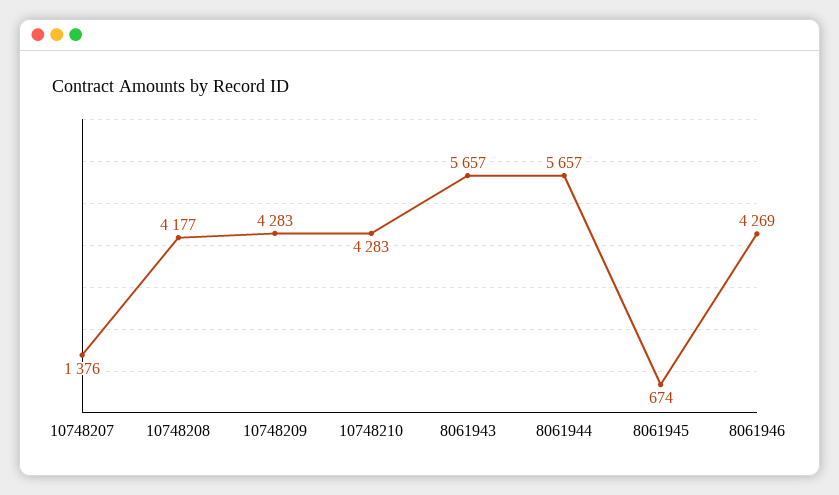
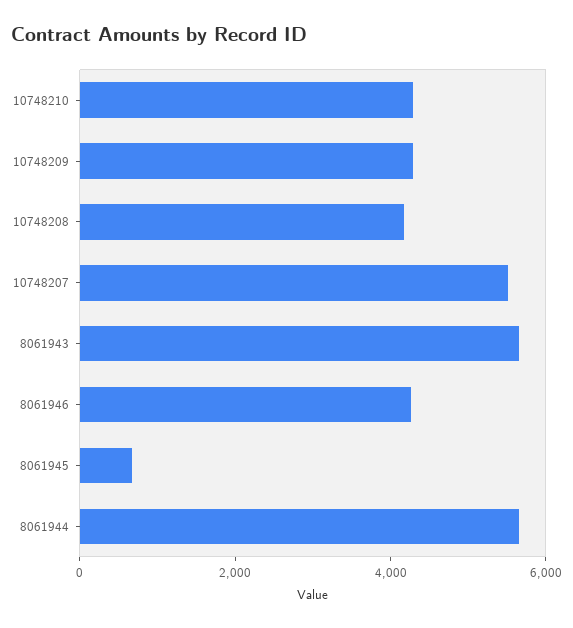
  {
-   "10748207": 1376,
+   "10748207": 5500,
    "10748208": 4177,
    "10748209": 4283,
    "10748210": 4283,
    "8061943": 5657,
    "8061944": 5657,
    "8061945": 674,
    "8061946": 4269
  }

